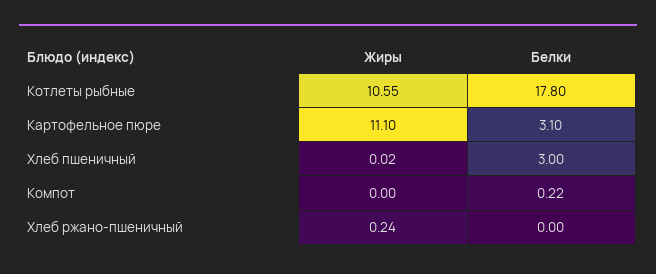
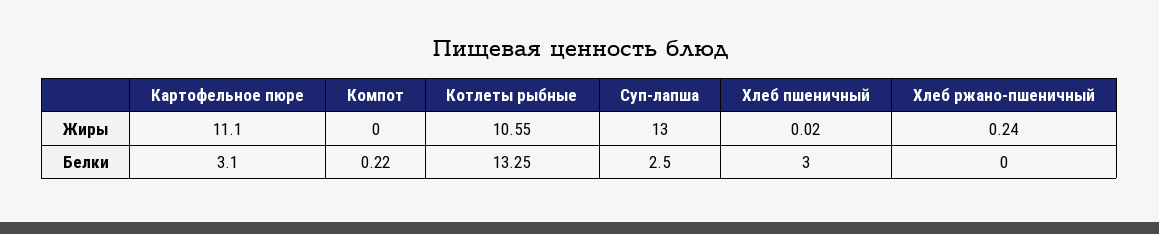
  {
    "Жиры": {
      "Котлеты рыбные": 10.55,
      "Картофельное пюре": 11.1,
      "Хлеб пшеничный": 0.02,
      "Компот": 0,
-     "Хлеб ржано-пшеничный": 0.24
+     "Хлеб ржано-пшеничный": 0.24,
+     "Суп-лапша": 13
    },
    "Белки": {
-     "Котлеты рыбные": 17.8,
+     "Котлеты рыбные": 13.25,
      "Картофельное пюре": 3.1,
      "Хлеб пшеничный": 3,
      "Компот": 0.22,
-     "Хлеб ржано-пшеничный": 0
+     "Хлеб ржано-пшеничный": 0,
+     "Суп-лапша": 2.5
    }
  }

